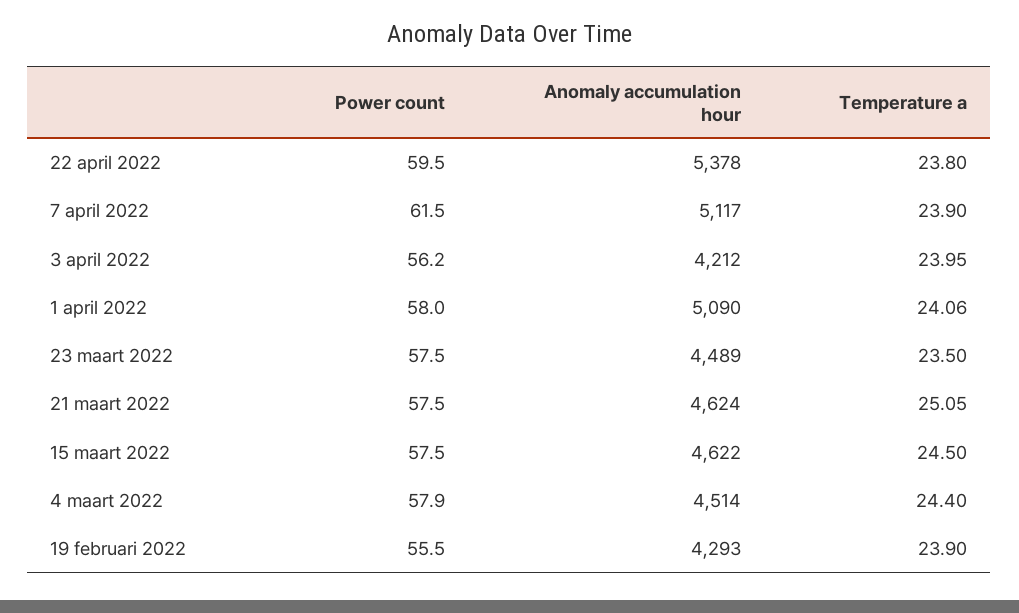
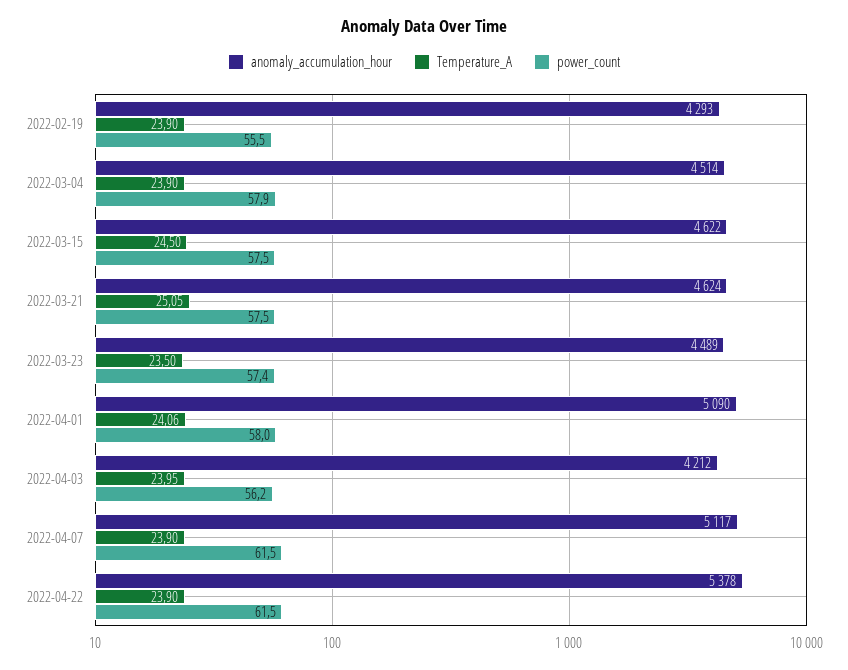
  {
    "Power count": {
-     "22 april 2022": 59.5,
+     "22 april 2022": 61.5,
      "7 april 2022": 61.5,
      "3 april 2022": 56.2,
      "1 april 2022": 58,
-     "23 maart 2022": 57.5,
+     "23 maart 2022": 57.4,
      "21 maart 2022": 57.5,
      "15 maart 2022": 57.5,
      "4 maart 2022": 57.9,
      "19 februari 2022": 55.5
    },
    "Anomaly accumulation hour": {
      "22 april 2022": 5378,
      "7 april 2022": 5117,
      "3 april 2022": 4212,
      "1 april 2022": 5090,
      "23 maart 2022": 4489,
      "21 maart 2022": 4624,
      "15 maart 2022": 4622,
      "4 maart 2022": 4514,
      "19 februari 2022": 4293
    },
    "Temperature a": {
-     "22 april 2022": 23.8,
+     "22 april 2022": 23.9,
      "7 april 2022": 23.9,
      "3 april 2022": 23.95,
      "1 april 2022": 24.06,
      "23 maart 2022": 23.5,
      "21 maart 2022": 25.05,
      "15 maart 2022": 24.5,
-     "4 maart 2022": 24.4,
+     "4 maart 2022": 23.9,
      "19 februari 2022": 23.9
    }
  }

